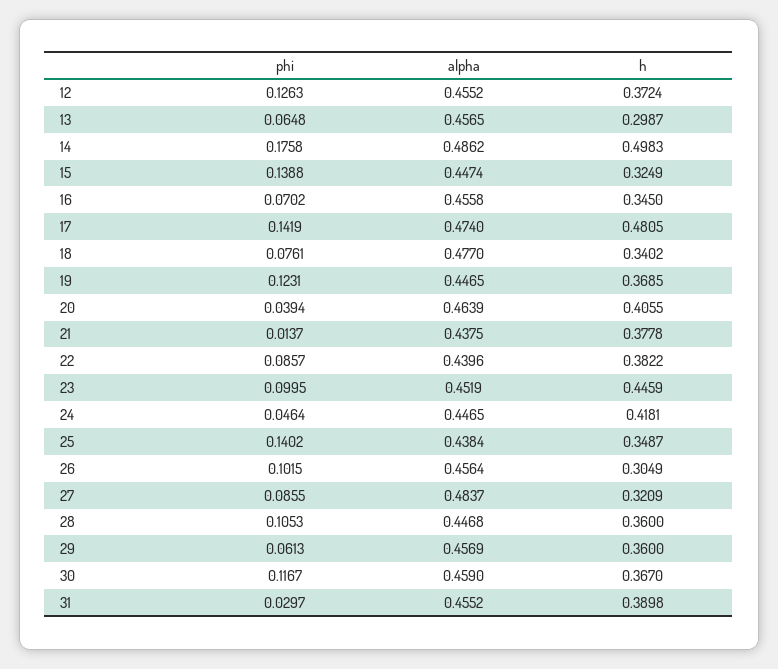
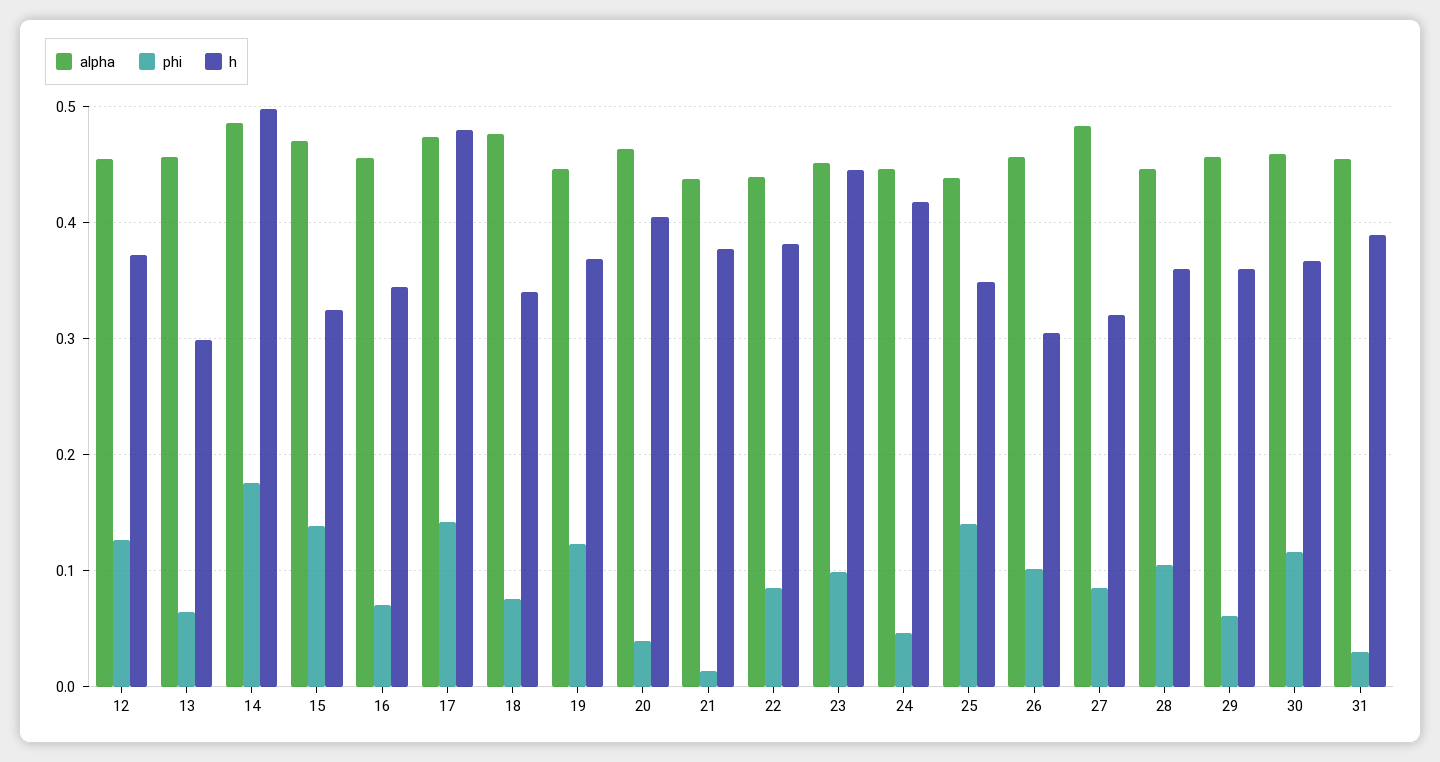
  {
    "phi": {
      "12": 0.1263,
      "13": 0.0648,
      "14": 0.1758,
      "15": 0.1388,
      "16": 0.0702,
      "17": 0.1419,
      "18": 0.0761,
      "19": 0.1231,
      "20": 0.0394,
      "21": 0.0137,
      "22": 0.0857,
      "23": 0.0995,
      "24": 0.0464,
      "25": 0.1402,
      "26": 0.1015,
      "27": 0.0855,
      "28": 0.1053,
      "29": 0.0613,
      "30": 0.1167,
      "31": 0.0297
    },
    "alpha": {
      "12": 0.4552,
      "13": 0.4565,
      "14": 0.4862,
-     "15": 0.4474,
+     "15": 0.47,
      "16": 0.4558,
      "17": 0.474,
      "18": 0.477,
      "19": 0.4465,
      "20": 0.4639,
      "21": 0.4375,
      "22": 0.4396,
      "23": 0.4519,
      "24": 0.4465,
      "25": 0.4384,
      "26": 0.4564,
      "27": 0.4837,
      "28": 0.4468,
      "29": 0.4569,
      "30": 0.459,
      "31": 0.4552
    },
    "h": {
      "12": 0.3724,
      "13": 0.2987,
      "14": 0.4983,
      "15": 0.3249,
      "16": 0.345,
      "17": 0.4805,
      "18": 0.3402,
      "19": 0.3685,
      "20": 0.4055,
      "21": 0.3778,
      "22": 0.3822,
      "23": 0.4459,
      "24": 0.4181,
      "25": 0.3487,
      "26": 0.3049,
      "27": 0.3209,
      "28": 0.36,
      "29": 0.36,
      "30": 0.367,
      "31": 0.3898
    }
  }

